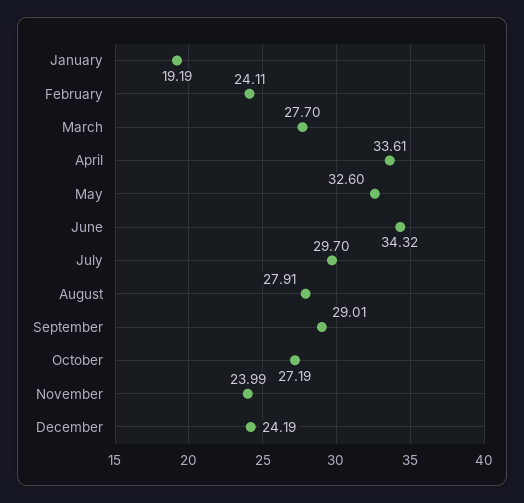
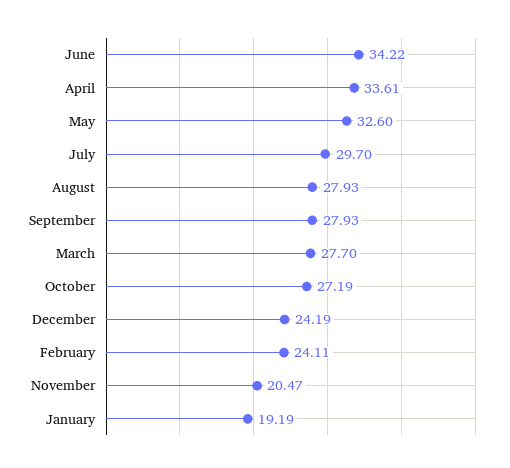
  {
    "January": 19.19,
    "February": 24.11,
    "March": 27.7,
    "April": 33.61,
    "May": 32.6,
-   "June": 34.32,
+   "June": 34.22,
    "July": 29.7,
-   "August": 27.91,
+   "August": 27.93,
-   "September": 29.01,
+   "September": 27.93,
    "October": 27.19,
-   "November": 23.99,
+   "November": 20.47,
    "December": 24.19
  }

